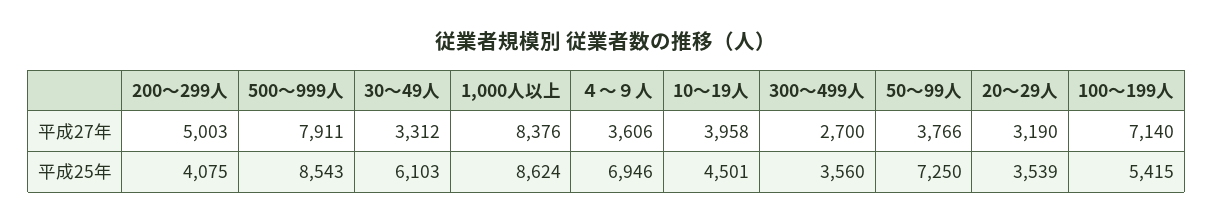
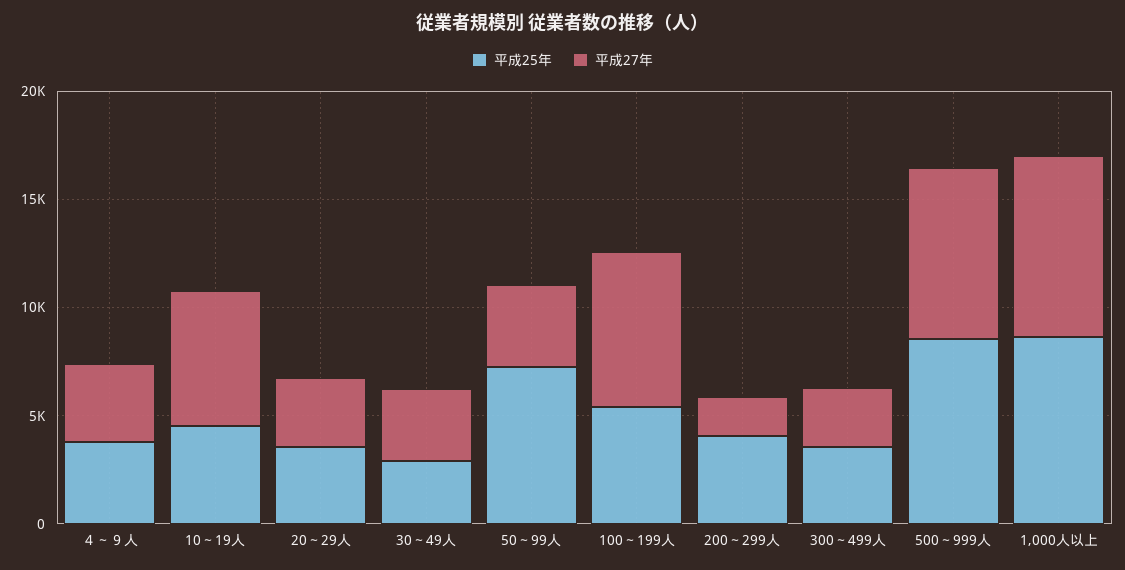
  {
    "平成27年": {
-     "200～299人": 5003,
+     "200～299人": 2000,
      "500～999人": 7911,
      "30～49人": 3312,
      "1,000人以上": 8376,
      "４～９人": 3606,
-     "10～19人": 3958,
+     "10～19人": 6000,
      "300～499人": 2700,
      "50～99人": 3766,
      "20～29人": 3190,
      "100～199人": 7140
    },
    "平成25年": {
      "200～299人": 4075,
      "500～999人": 8543,
-     "30～49人": 6103,
+     "30～49人": 3000,
      "1,000人以上": 8624,
-     "４～９人": 6946,
+     "４～９人": 4000,
      "10～19人": 4501,
      "300～499人": 3560,
      "50～99人": 7250,
      "20～29人": 3539,
      "100～199人": 5415
    }
  }

